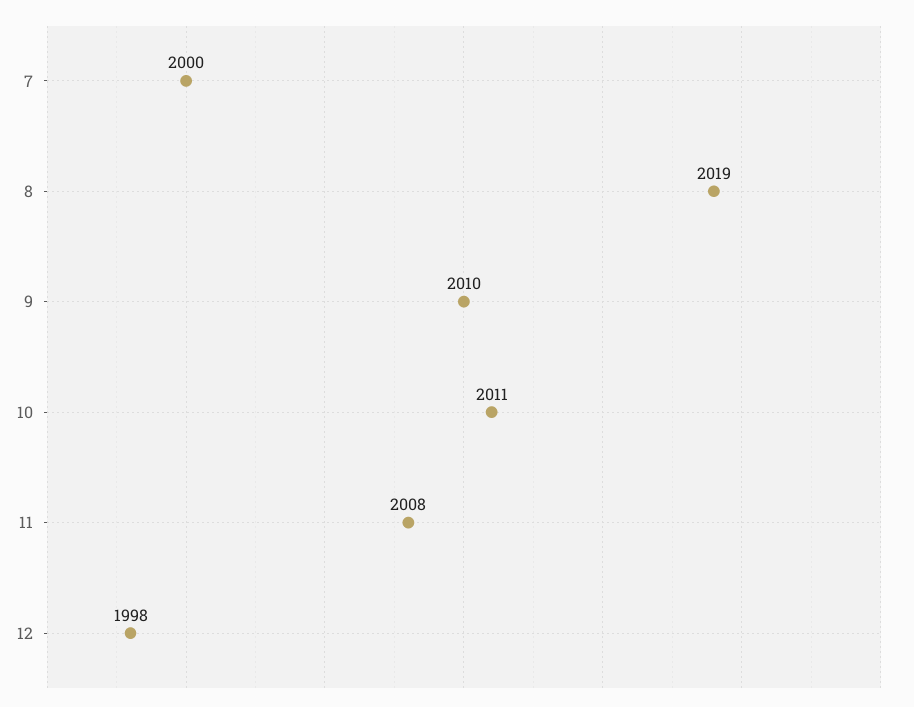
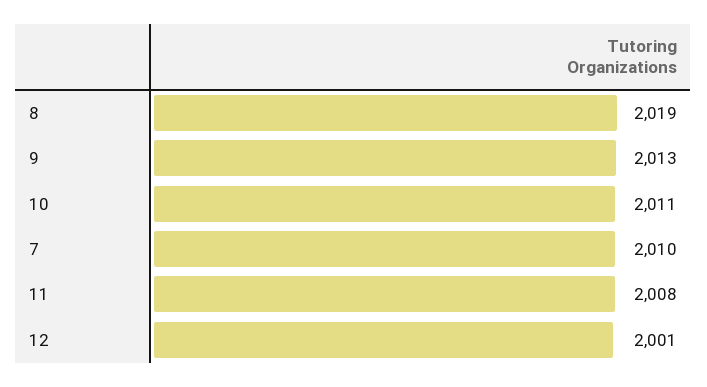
  {
-   "7": 2000,
+   "7": 2010,
    "8": 2019,
-   "9": 2010,
+   "9": 2013,
    "10": 2011,
    "11": 2008,
-   "12": 1998
+   "12": 2001
  }

